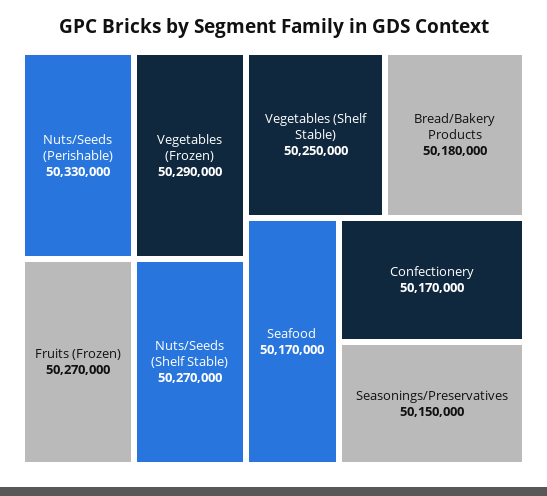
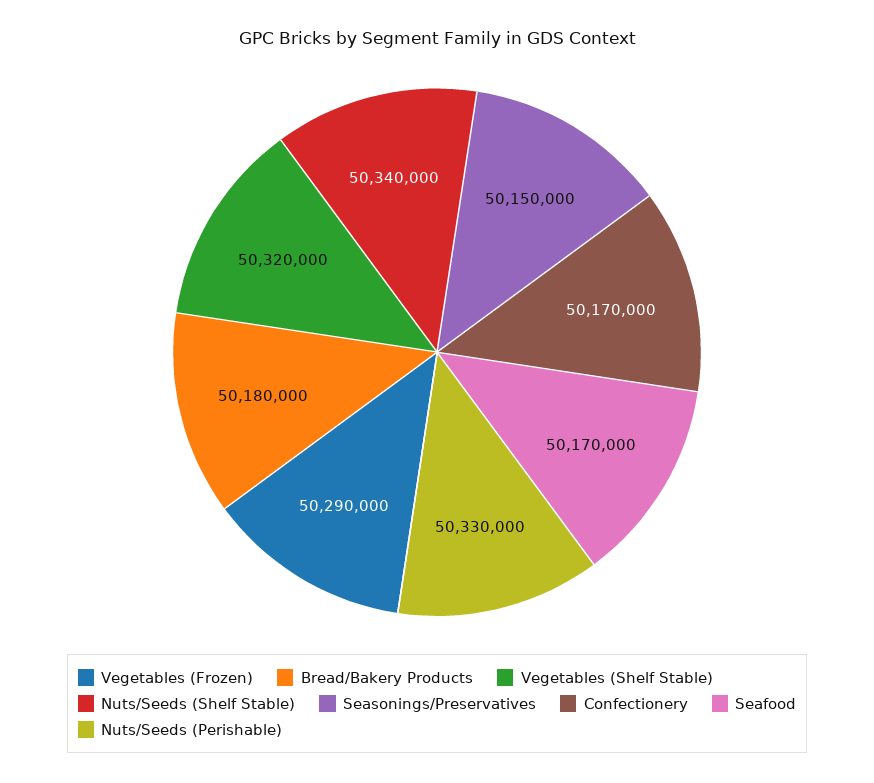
  {
    "Nuts/Seeds (Perishable)": 50330000,
    "Vegetables (Frozen)": 50290000,
-   "Fruits (Frozen)": 50270000,
-   "Nuts/Seeds (Shelf Stable)": 50270000,
+   "Nuts/Seeds (Shelf Stable)": 50340000,
-   "Vegetables (Shelf Stable)": 50250000,
+   "Vegetables (Shelf Stable)": 50320000,
    "Bread/Bakery Products": 50180000,
    "Seafood": 50170000,
    "Confectionery": 50170000,
    "Seasonings/Preservatives": 50150000
  }

